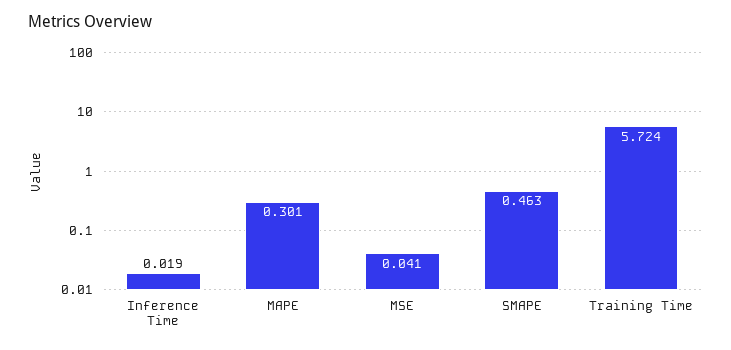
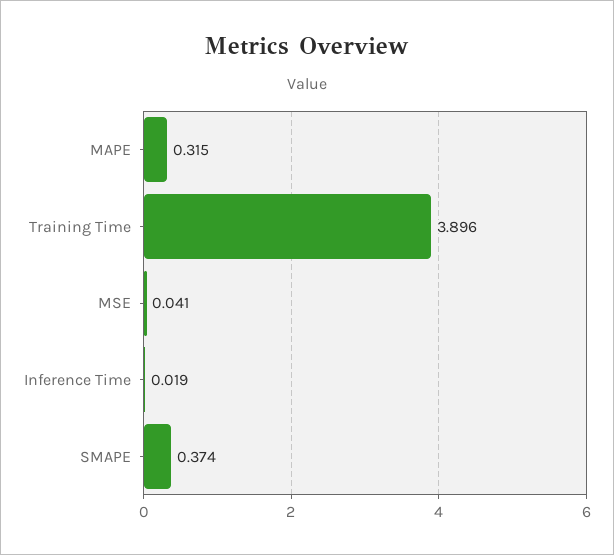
  {
    "Inference Time": 0.019,
-   "MAPE": 0.301,
+   "MAPE": 0.315,
    "MSE": 0.041,
-   "SMAPE": 0.463,
+   "SMAPE": 0.374,
-   "Training Time": 5.724
+   "Training Time": 3.896
  }

